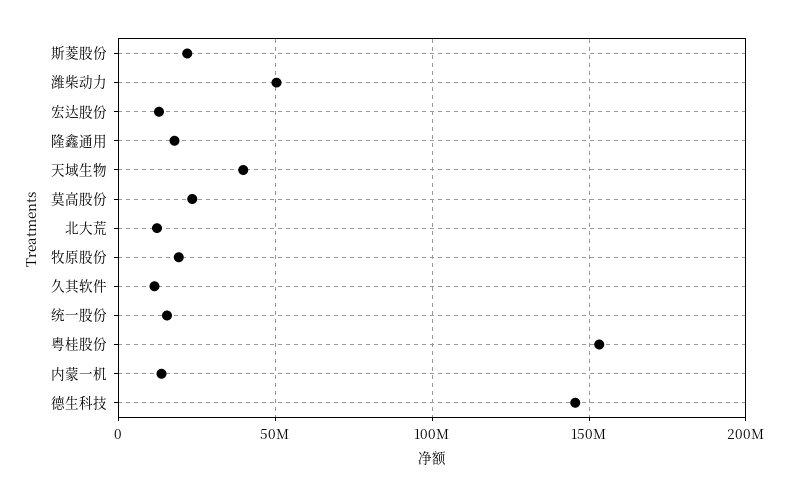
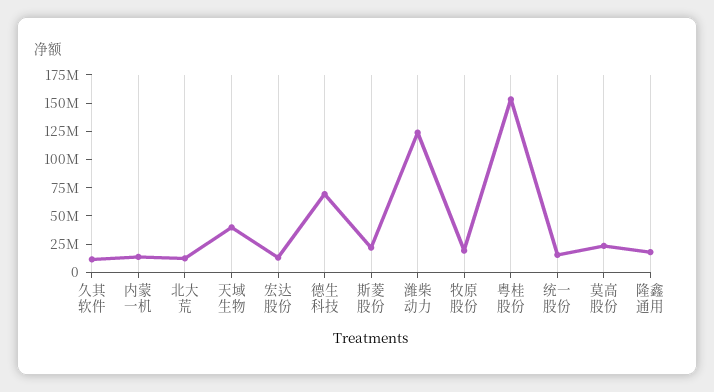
  {
    "斯菱股份": 20000000,
-   "潍柴动力": 50000000,
+   "潍柴动力": 125000000,
    "宏达股份": 15000000,
    "隆鑫通用": 20000000,
    "天域生物": 40000000,
    "莫高股份": 25000000,
    "北大荒": 10000000,
    "牧原股份": 20000000,
    "久其软件": 10000000,
    "统一股份": 15000000,
    "粤桂股份": 155000000,
    "内蒙一机": 15000000,
-   "德生科技": 145000000
+   "德生科技": 75000000
  }

